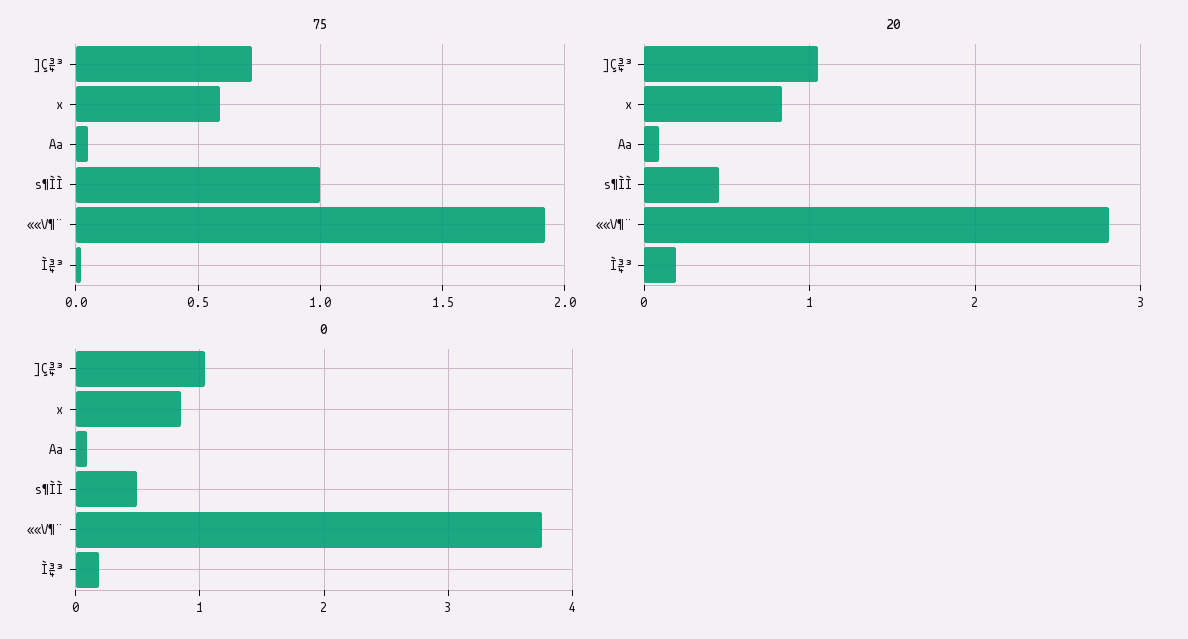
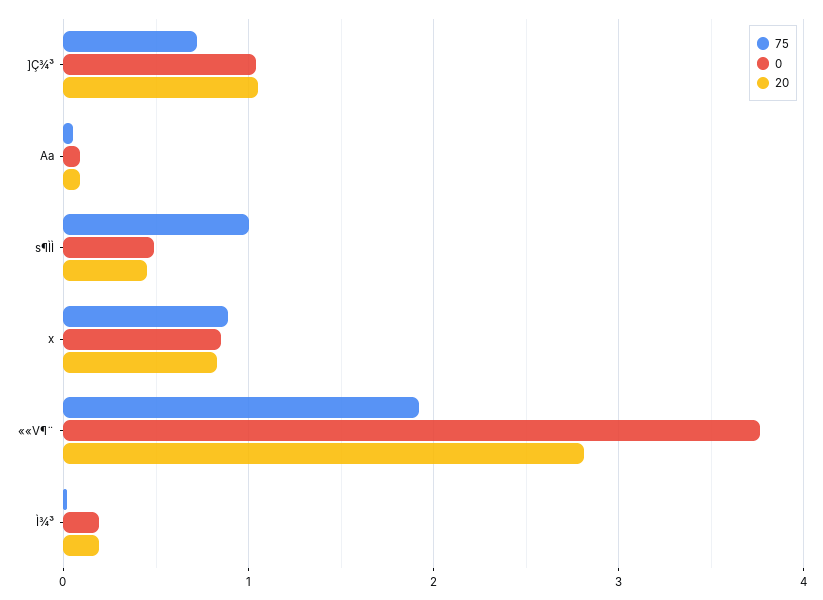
  {
    "75": {
      "]Ç¾³": 0.7,
-     "x": 0.6,
+     "x": 0.9,
      "Aa": 0.05,
      "s¶ÌÌ": 1,
      "««V¶¨": 1.9,
      "Ì¾³": 0
    },
    "20": {
      "]Ç¾³": 1.1,
      "x": 0.8,
      "Aa": 0.1,
      "s¶ÌÌ": 0.5,
      "««V¶¨": 2.8,
      "Ì¾³": 0.2
    },
    "0": {
      "]Ç¾³": 1,
      "x": 0.9,
      "Aa": 0.1,
      "s¶ÌÌ": 0.5,
      "««V¶¨": 3.8,
      "Ì¾³": 0.2
    }
  }

